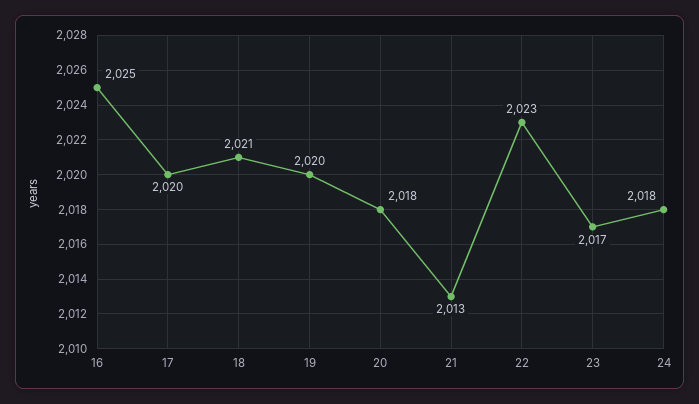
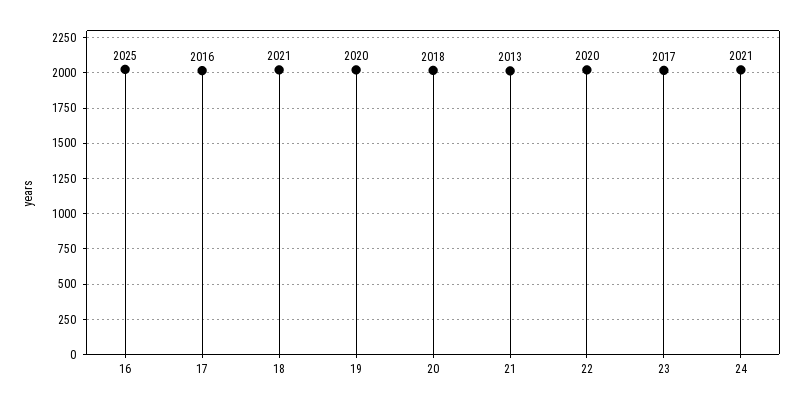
  {
    "16": 2025,
-   "17": 2020,
+   "17": 2016,
    "18": 2021,
    "19": 2020,
    "20": 2018,
    "21": 2013,
-   "22": 2023,
+   "22": 2020,
    "23": 2017,
-   "24": 2018
+   "24": 2021
  }

